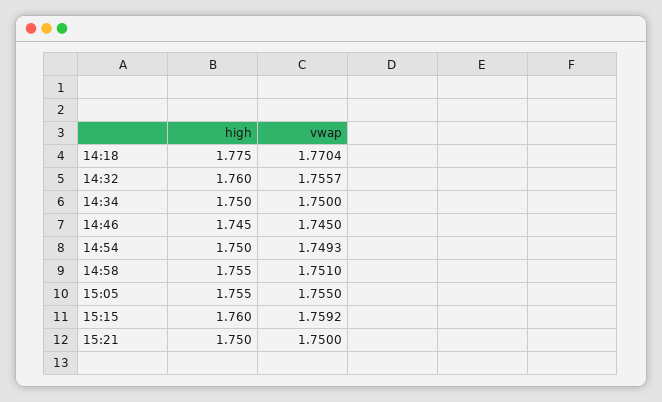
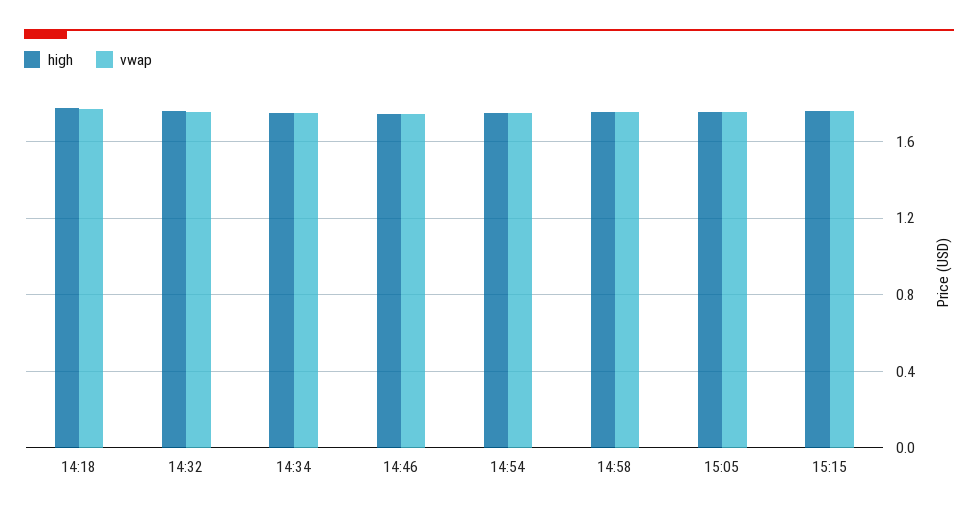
  {
    "high": {
      "14:18": 1.775,
      "14:32": 1.76,
      "14:34": 1.75,
      "14:46": 1.745,
      "14:54": 1.75,
      "14:58": 1.755,
      "15:05": 1.755,
-     "15:15": 1.76,
+     "15:15": 1.76
-     "15:21": 1.75
    },
    "vwap": {
      "14:18": 1.7704,
      "14:32": 1.7557,
      "14:34": 1.75,
      "14:46": 1.745,
      "14:54": 1.7493,
      "14:58": 1.751,
      "15:05": 1.755,
-     "15:15": 1.7592,
+     "15:15": 1.7592
-     "15:21": 1.75
    }
  }

